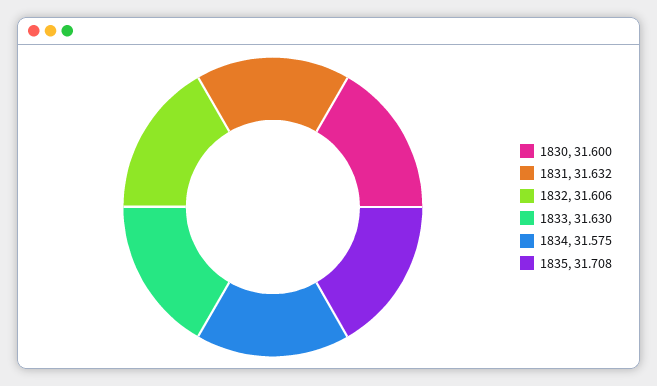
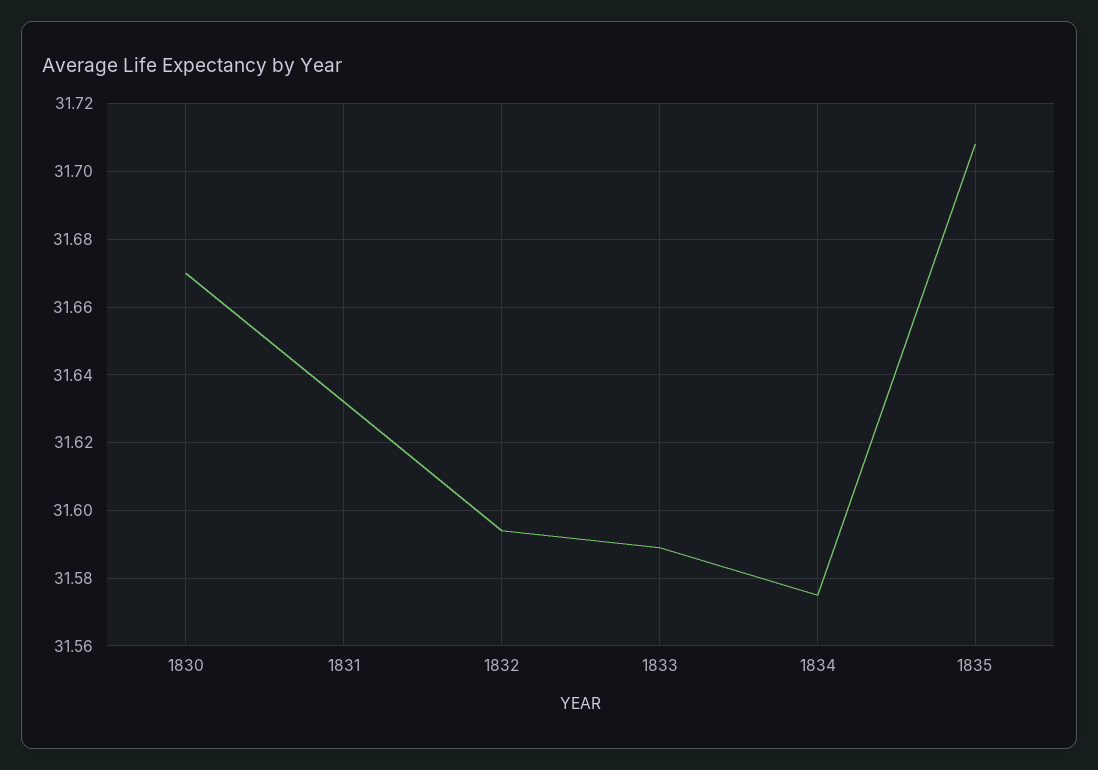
  {
-   "1830": 31.6,
+   "1830": 31.67,
    "1831": 31.632,
-   "1832": 31.606,
+   "1832": 31.595,
-   "1833": 31.63,
+   "1833": 31.59,
    "1834": 31.575,
    "1835": 31.708
  }

